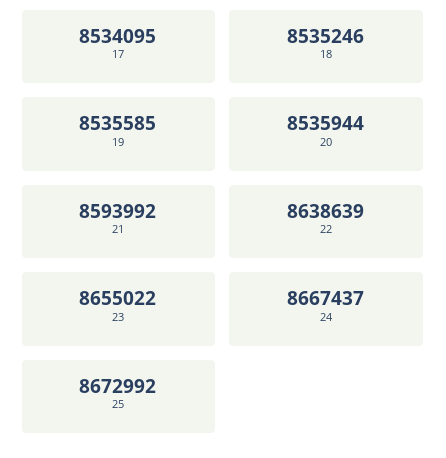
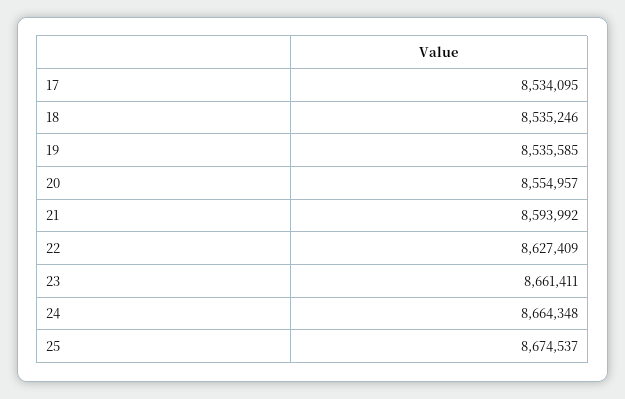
  {
    "17": 8534095,
    "18": 8535246,
    "19": 8535585,
-   "20": 8535944,
+   "20": 8554957,
    "21": 8593992,
-   "22": 8638639,
+   "22": 8627409,
-   "23": 8655022,
+   "23": 8661411,
-   "24": 8667437,
+   "24": 8664348,
-   "25": 8672992
+   "25": 8674537
  }

